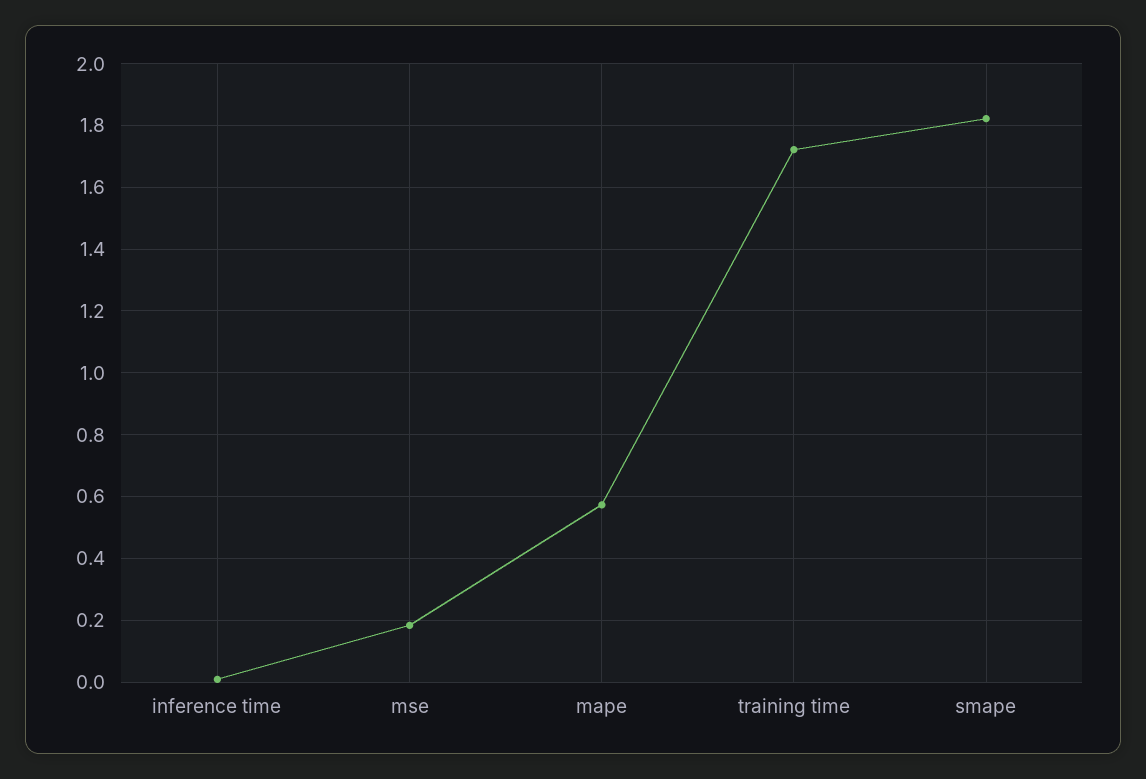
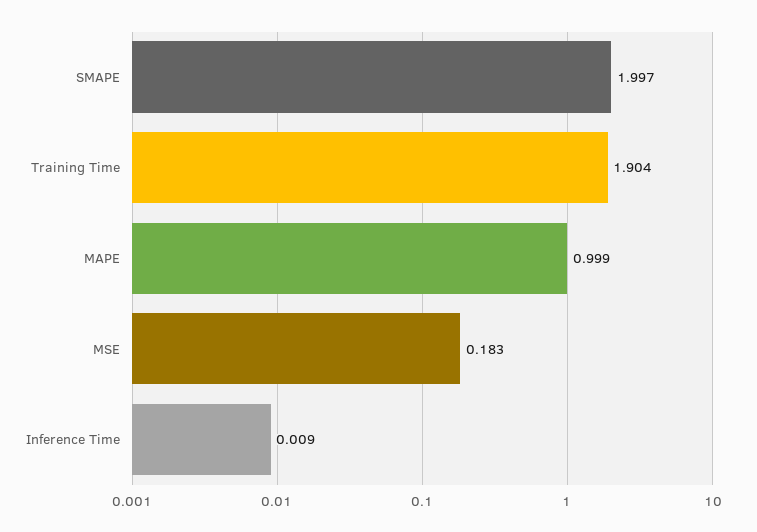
  {
    "inference time": 0.009,
    "mse": 0.183,
-   "mape": 0.58,
+   "mape": 0.999,
-   "training time": 1.72,
+   "training time": 1.904,
-   "smape": 1.82
+   "smape": 1.997
  }

